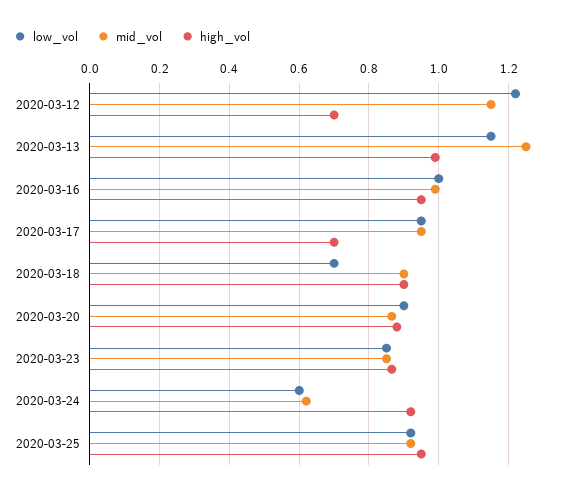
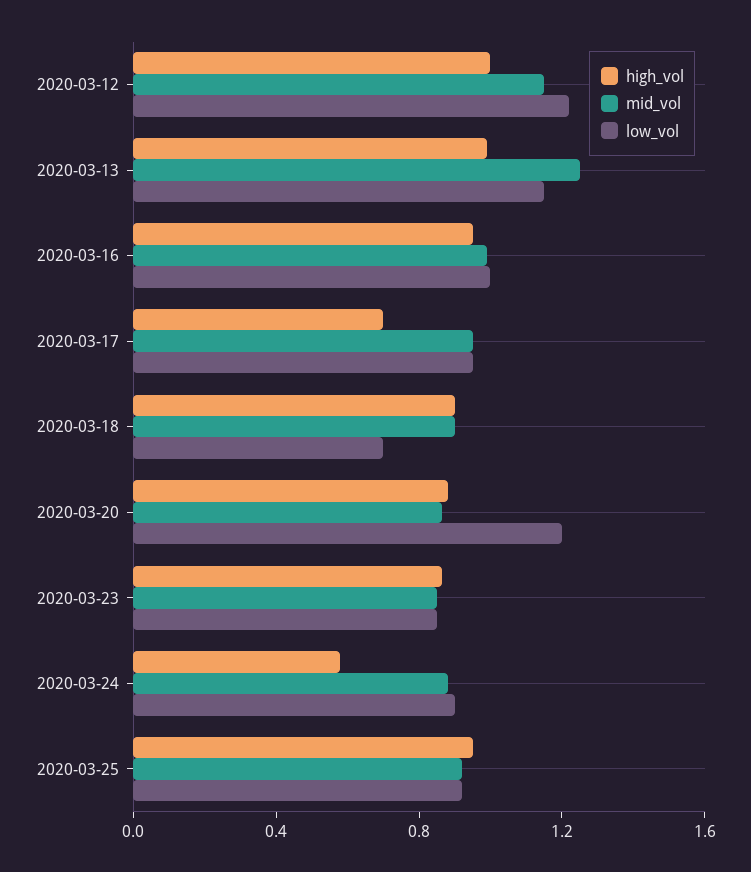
  {
    "low_vol": {
      "2020-03-12": 1.22,
      "2020-03-13": 1.16,
      "2020-03-16": 1,
      "2020-03-17": 0.96,
      "2020-03-18": 0.7,
-     "2020-03-20": 0.9,
+     "2020-03-20": 1.2,
      "2020-03-23": 0.86,
-     "2020-03-24": 0.6,
+     "2020-03-24": 0.9,
      "2020-03-25": 0.92
    },
    "mid_vol": {
      "2020-03-12": 1.16,
      "2020-03-13": 1.26,
      "2020-03-16": 1,
      "2020-03-17": 0.96,
      "2020-03-18": 0.9,
      "2020-03-20": 0.86,
      "2020-03-23": 0.86,
-     "2020-03-24": 0.62,
+     "2020-03-24": 0.9,
      "2020-03-25": 0.92
    },
    "high_vol": {
-     "2020-03-12": 0.7,
+     "2020-03-12": 1,
      "2020-03-13": 1,
      "2020-03-16": 0.96,
      "2020-03-17": 0.7,
      "2020-03-18": 0.9,
      "2020-03-20": 0.88,
      "2020-03-23": 0.86,
-     "2020-03-24": 0.92,
+     "2020-03-24": 0.6,
      "2020-03-25": 0.96
    }
  }

